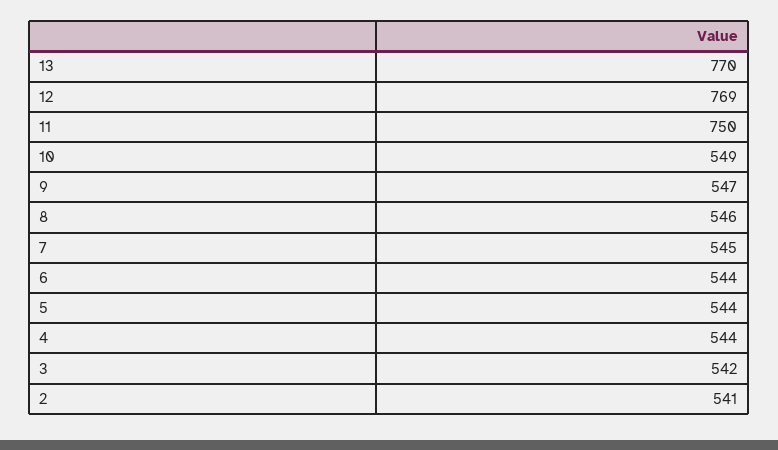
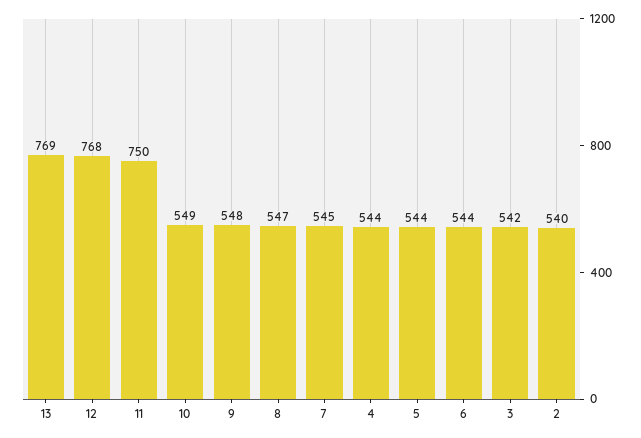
  {
-   "13": 770,
+   "13": 769,
-   "12": 769,
+   "12": 768,
    "11": 750,
    "10": 549,
-   "9": 547,
+   "9": 548,
-   "8": 546,
+   "8": 547,
    "7": 545,
    "6": 544,
    "5": 544,
    "4": 544,
    "3": 542,
-   "2": 541
+   "2": 540
  }

